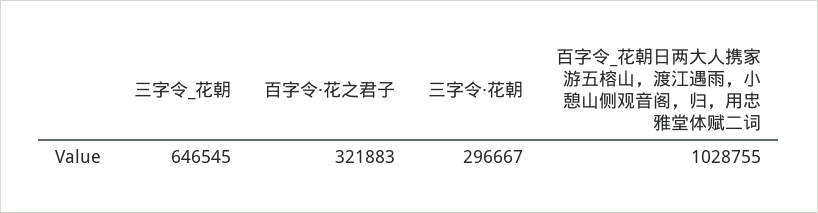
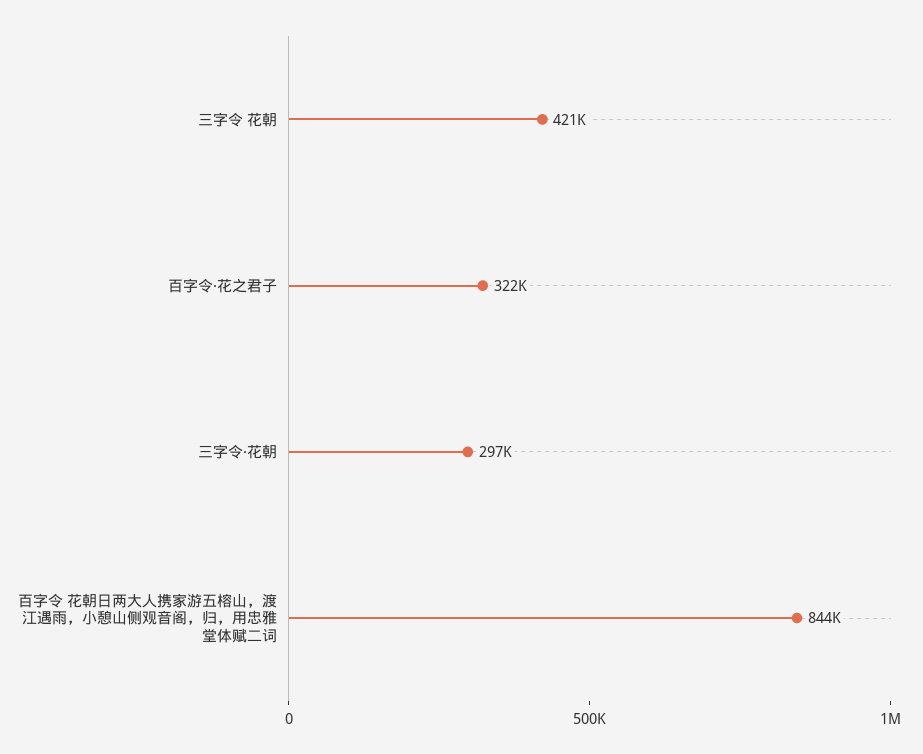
  {
-   "三字令_花朝": 646545,
+   "三字令_花朝": 421000,
    "百字令·花之君子": 321883,
    "三字令·花朝": 296667,
-   "百字令_花朝日两大人携家游五榕山，渡江遇雨，小憩山侧观音阁，归，用忠雅堂体赋二词": 1028755
+   "百字令_花朝日两大人携家游五榕山，渡江遇雨，小憩山侧观音阁，归，用忠雅堂体赋二词": 844000
  }

